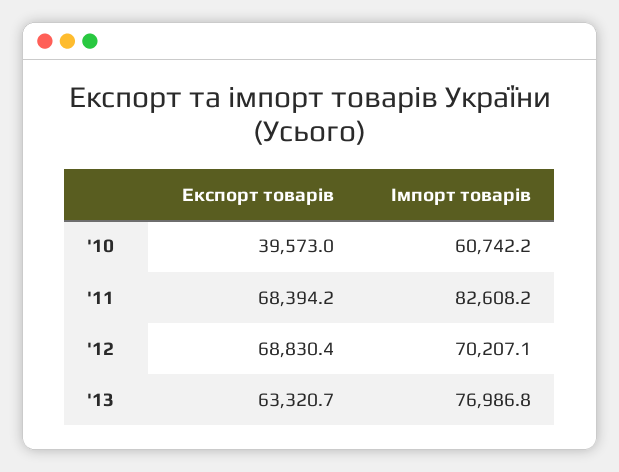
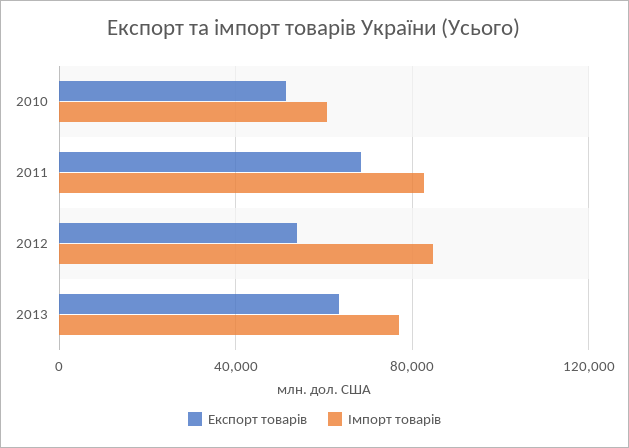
  {
    "Експорт товарів": {
-     "'10": 39573,
+     "'10": 50000,
      "'11": 68394.2,
-     "'12": 68830.4,
+     "'12": 55000,
      "'13": 63320.7
    },
    "Імпорт товарів": {
      "'10": 60742.2,
      "'11": 82608.2,
-     "'12": 70207.1,
+     "'12": 85000,
      "'13": 76986.8
    }
  }

